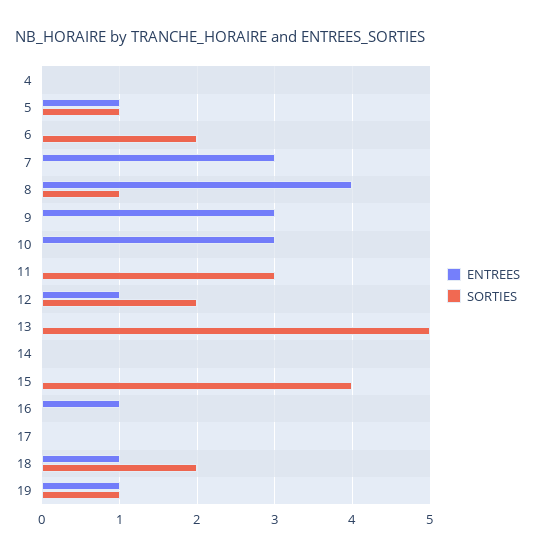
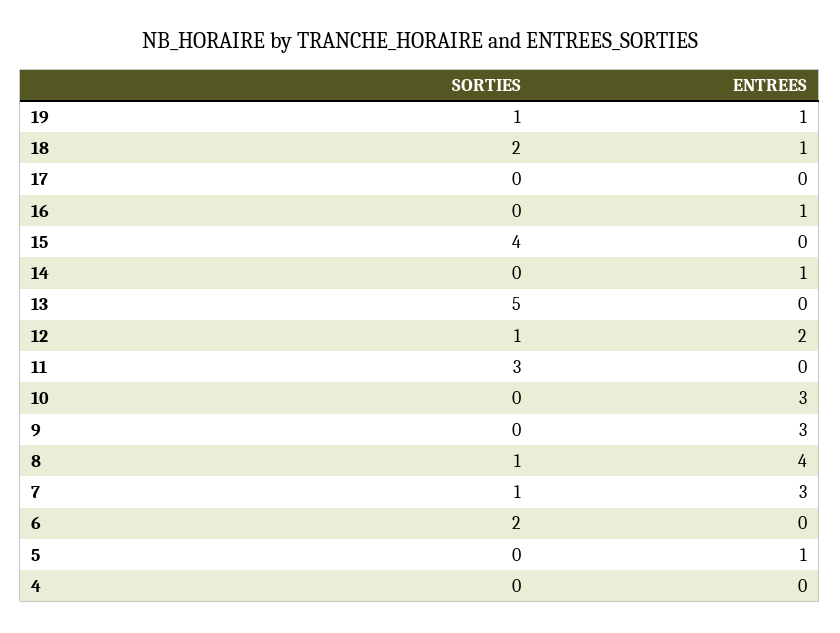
  {
    "ENTREES": {
      "4": 0,
      "5": 1,
      "6": 0,
      "7": 3,
      "8": 4,
      "9": 3,
      "10": 3,
      "11": 0,
-     "12": 1,
+     "12": 2,
      "13": 0,
-     "14": 0,
+     "14": 1,
      "15": 0,
      "16": 1,
      "17": 0,
      "18": 1,
      "19": 1
    },
    "SORTIES": {
      "4": 0,
-     "5": 1,
+     "5": 0,
      "6": 2,
-     "7": 0,
+     "7": 1,
      "8": 1,
      "9": 0,
      "10": 0,
      "11": 3,
-     "12": 2,
+     "12": 1,
      "13": 5,
      "14": 0,
      "15": 4,
      "16": 0,
      "17": 0,
      "18": 2,
      "19": 1
    }
  }

